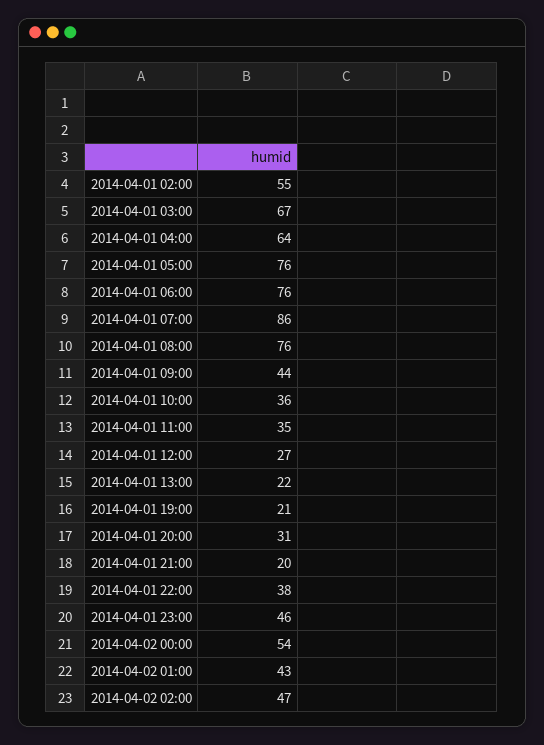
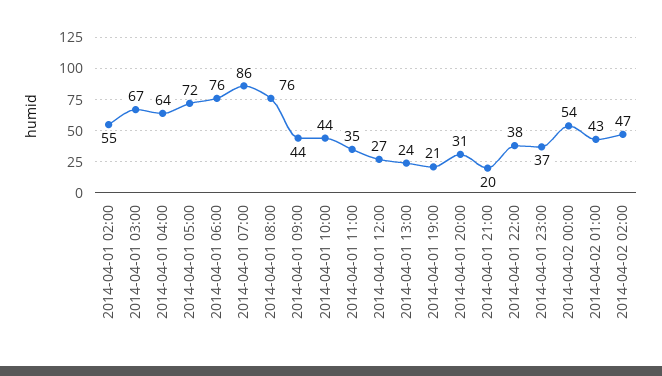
  {
    "2014-04-01 02:00": 55,
    "2014-04-01 03:00": 67,
    "2014-04-01 04:00": 64,
-   "2014-04-01 05:00": 76,
+   "2014-04-01 05:00": 72,
    "2014-04-01 06:00": 76,
    "2014-04-01 07:00": 86,
    "2014-04-01 08:00": 76,
    "2014-04-01 09:00": 44,
-   "2014-04-01 10:00": 36,
+   "2014-04-01 10:00": 44,
    "2014-04-01 11:00": 35,
    "2014-04-01 12:00": 27,
-   "2014-04-01 13:00": 22,
+   "2014-04-01 13:00": 24,
    "2014-04-01 19:00": 21,
    "2014-04-01 20:00": 31,
    "2014-04-01 21:00": 20,
    "2014-04-01 22:00": 38,
-   "2014-04-01 23:00": 46,
+   "2014-04-01 23:00": 37,
    "2014-04-02 00:00": 54,
    "2014-04-02 01:00": 43,
    "2014-04-02 02:00": 47
  }

